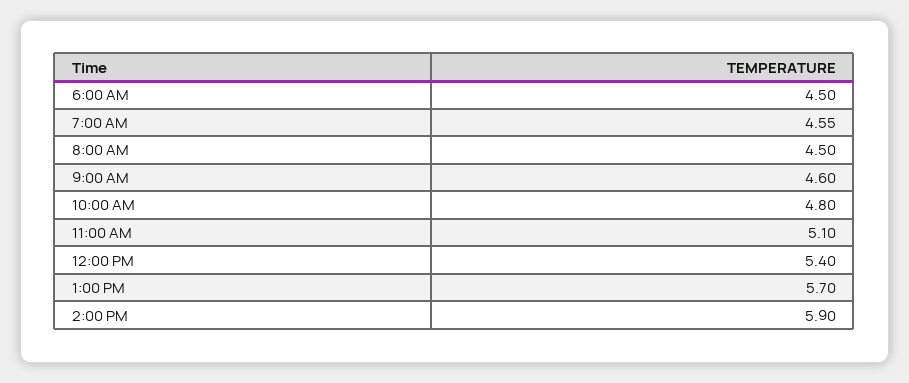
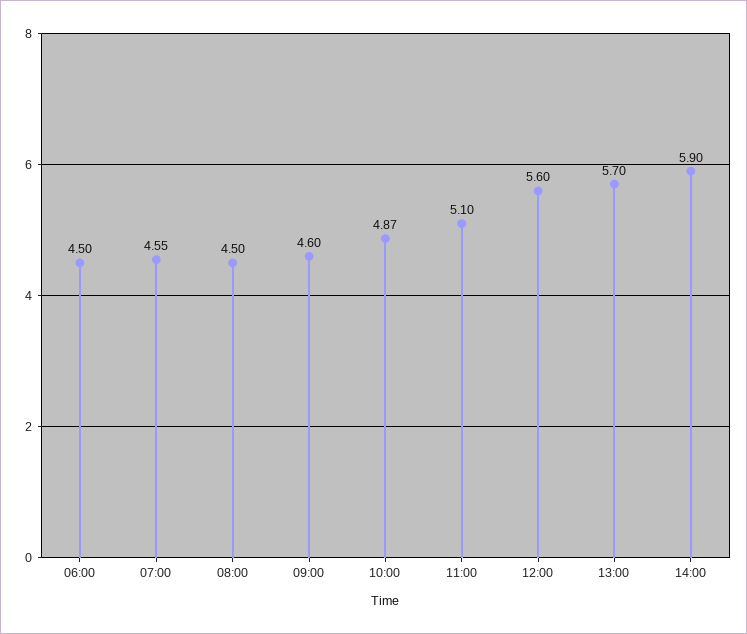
  {
    "6:00 AM": 4.5,
    "7:00 AM": 4.55,
    "8:00 AM": 4.5,
    "9:00 AM": 4.6,
-   "10:00 AM": 4.8,
+   "10:00 AM": 4.87,
    "11:00 AM": 5.1,
-   "12:00 PM": 5.4,
+   "12:00 PM": 5.6,
    "1:00 PM": 5.7,
    "2:00 PM": 5.9
  }

